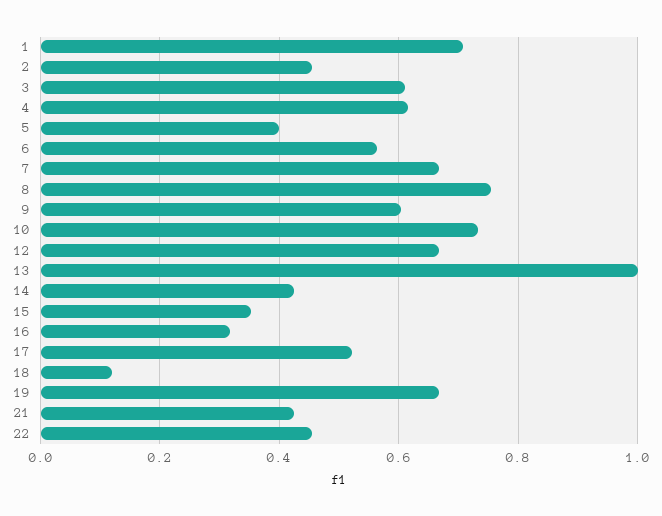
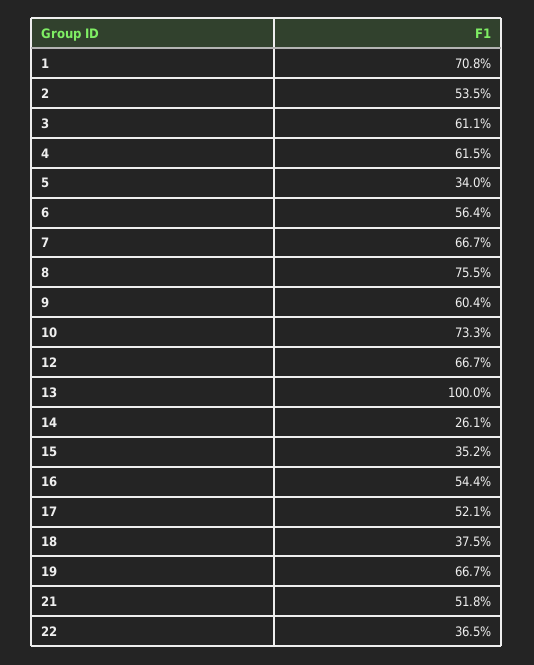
  {
    "1": 0.708,
-   "2": 0.46,
+   "2": 0.535,
    "3": 0.611,
    "4": 0.615,
-   "5": 0.4,
+   "5": 0.34,
    "6": 0.564,
    "7": 0.667,
    "8": 0.755,
    "9": 0.604,
    "10": 0.733,
    "12": 0.667,
    "13": 1,
-   "14": 0.42,
+   "14": 0.261,
    "15": 0.352,
-   "16": 0.32,
+   "16": 0.544,
    "17": 0.521,
-   "18": 0.12,
+   "18": 0.375,
    "19": 0.667,
-   "21": 0.42,
+   "21": 0.518,
-   "22": 0.46
+   "22": 0.365
  }

